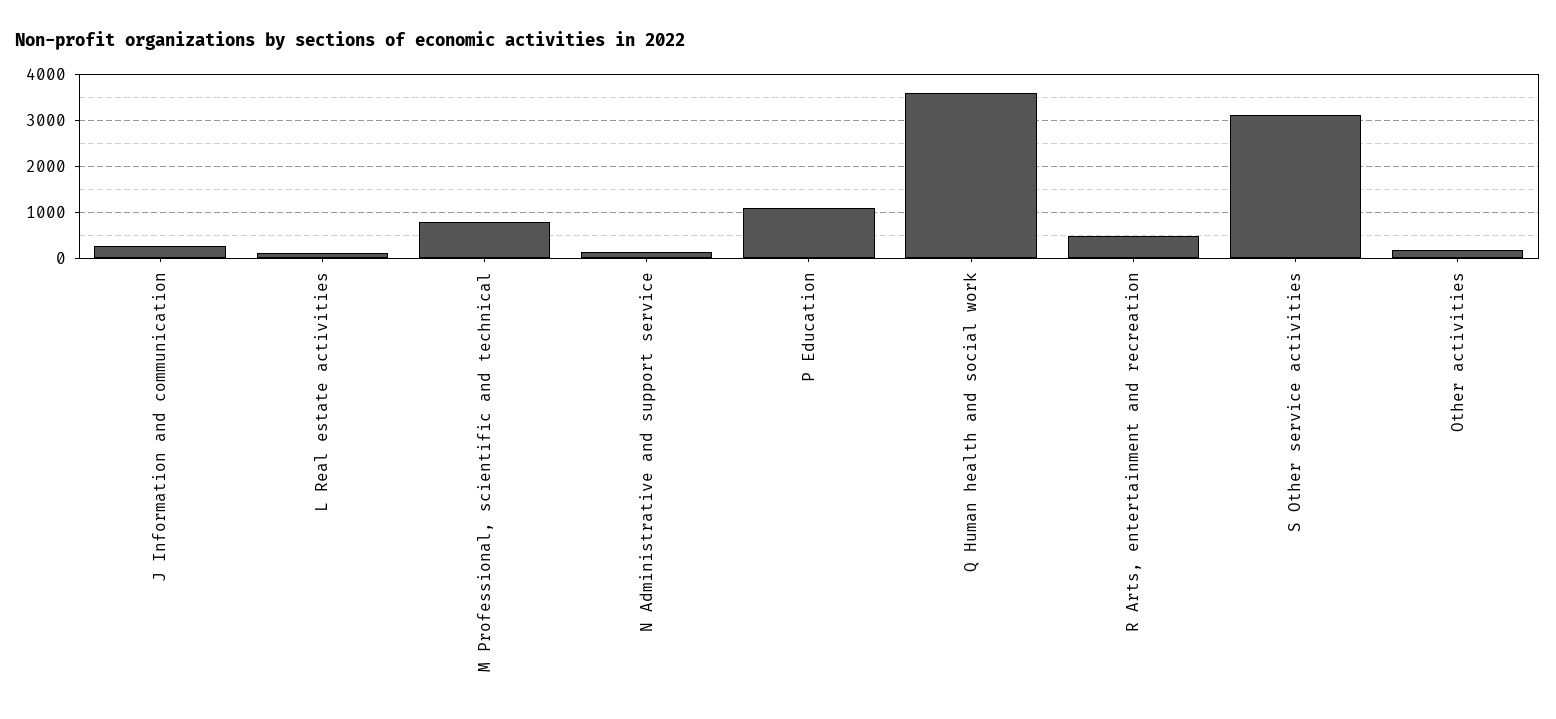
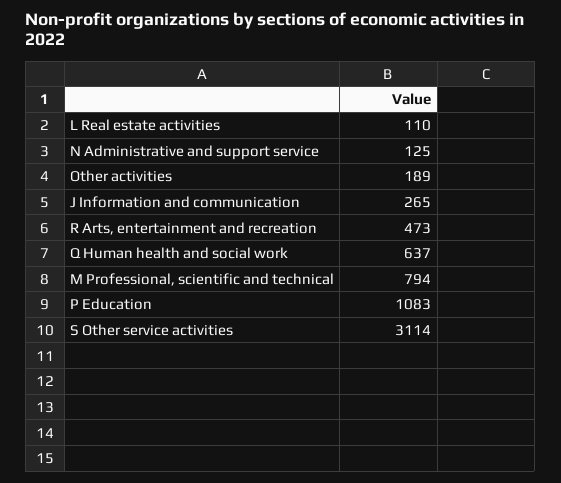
  {
    "J Information and communication": 265,
    "L Real estate activities": 110,
    "M Professional, scientific and technical": 794,
    "N Administrative and support service": 125,
    "P Education": 1083,
-   "Q Human health and social work": 3600,
+   "Q Human health and social work": 637,
    "R Arts, entertainment and recreation": 473,
    "S Other service activities": 3114,
    "Other activities": 189
  }

